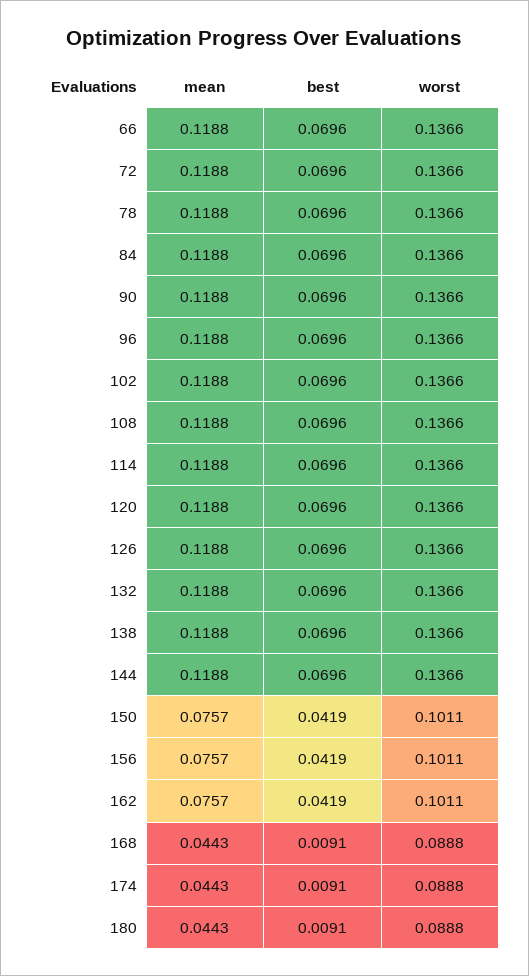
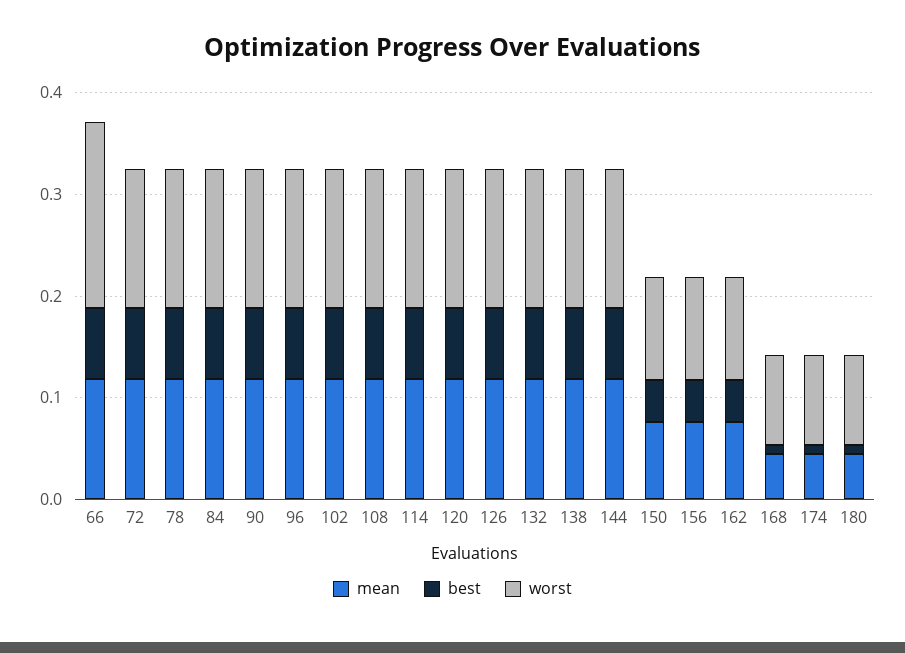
  {
    "mean": {
      "66": 0.1188,
      "72": 0.1188,
      "78": 0.1188,
      "84": 0.1188,
      "90": 0.1188,
      "96": 0.1188,
      "102": 0.1188,
      "108": 0.1188,
      "114": 0.1188,
      "120": 0.1188,
      "126": 0.1188,
      "132": 0.1188,
      "138": 0.1188,
      "144": 0.1188,
      "150": 0.0757,
      "156": 0.0757,
      "162": 0.0757,
      "168": 0.0443,
      "174": 0.0443,
      "180": 0.0443
    },
    "best": {
      "66": 0.0696,
      "72": 0.0696,
      "78": 0.0696,
      "84": 0.0696,
      "90": 0.0696,
      "96": 0.0696,
      "102": 0.0696,
      "108": 0.0696,
      "114": 0.0696,
      "120": 0.0696,
      "126": 0.0696,
      "132": 0.0696,
      "138": 0.0696,
      "144": 0.0696,
      "150": 0.0419,
      "156": 0.0419,
      "162": 0.0419,
      "168": 0.0091,
      "174": 0.0091,
      "180": 0.0091
    },
    "worst": {
-     "66": 0.1366,
+     "66": 0.18,
      "72": 0.1366,
      "78": 0.1366,
      "84": 0.1366,
      "90": 0.1366,
      "96": 0.1366,
      "102": 0.1366,
      "108": 0.1366,
      "114": 0.1366,
      "120": 0.1366,
      "126": 0.1366,
      "132": 0.1366,
      "138": 0.1366,
      "144": 0.1366,
      "150": 0.1011,
      "156": 0.1011,
      "162": 0.1011,
      "168": 0.0888,
      "174": 0.0888,
      "180": 0.0888
    }
  }

